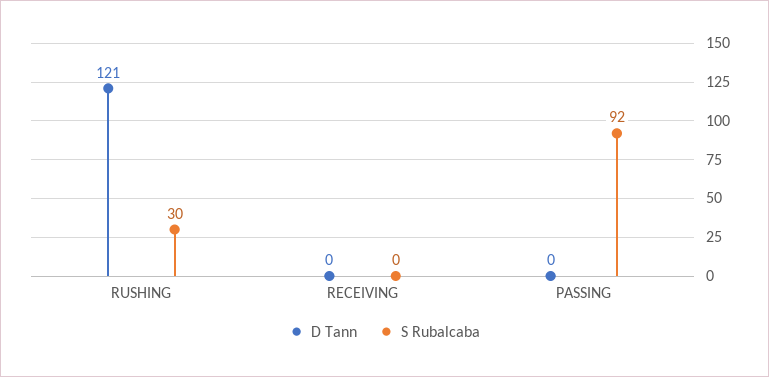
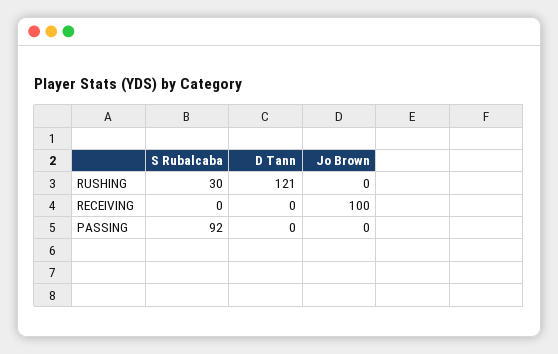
  {
    "D Tann": {
      "RUSHING": 121,
      "RECEIVING": 0,
      "PASSING": 0
    },
    "S Rubalcaba": {
      "RUSHING": 30,
      "RECEIVING": 0,
      "PASSING": 92
-   }
+   },
+   "Jo Brown": {
+     "RUSHING": 0,
+     "RECEIVING": 100,
+     "PASSING": 0
+   }
  }

